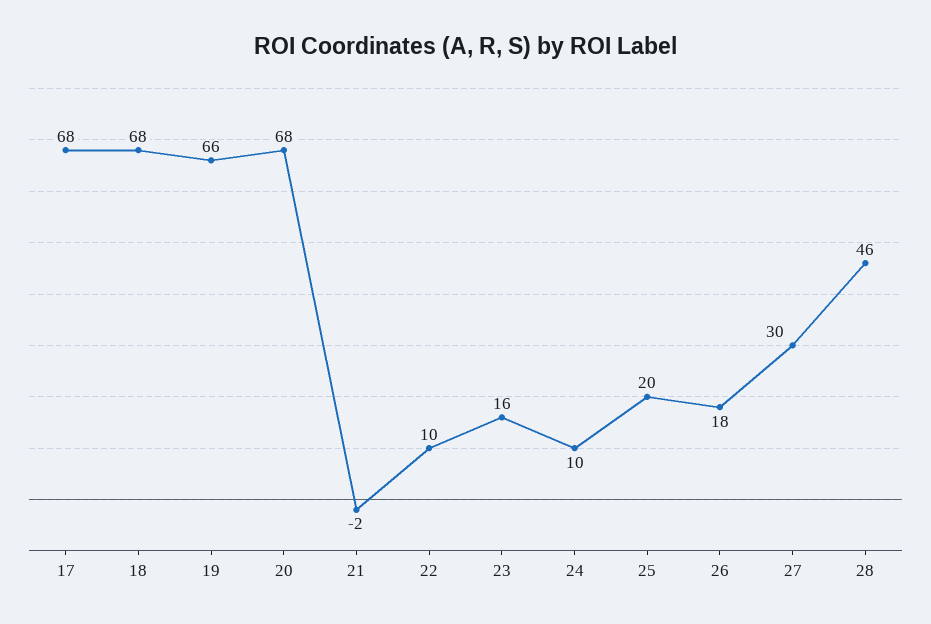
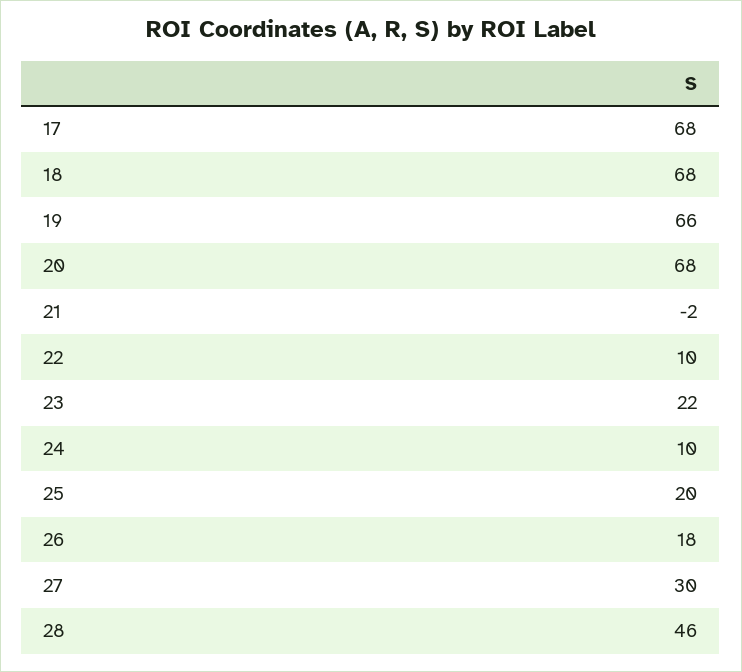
  {
    "17": 68,
    "18": 68,
    "19": 66,
    "20": 68,
    "21": -2,
    "22": 10,
-   "23": 16,
+   "23": 22,
    "24": 10,
    "25": 20,
    "26": 18,
    "27": 30,
    "28": 46
  }

